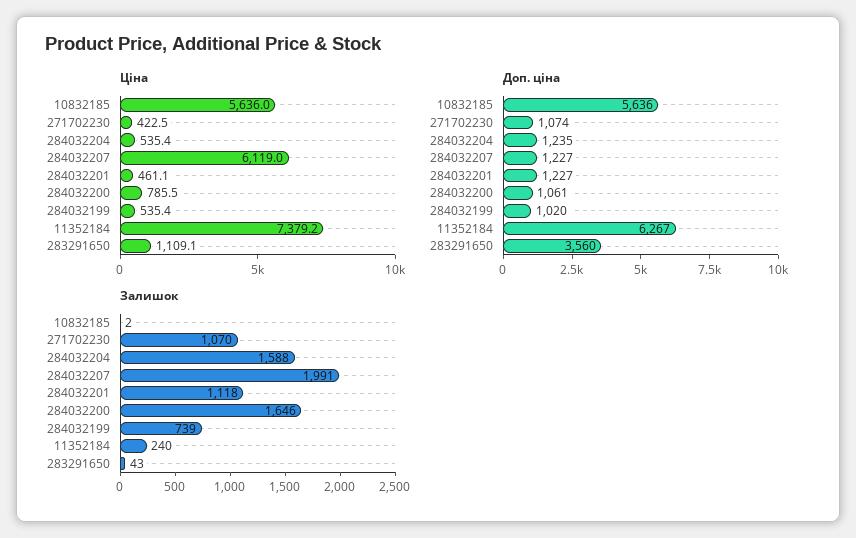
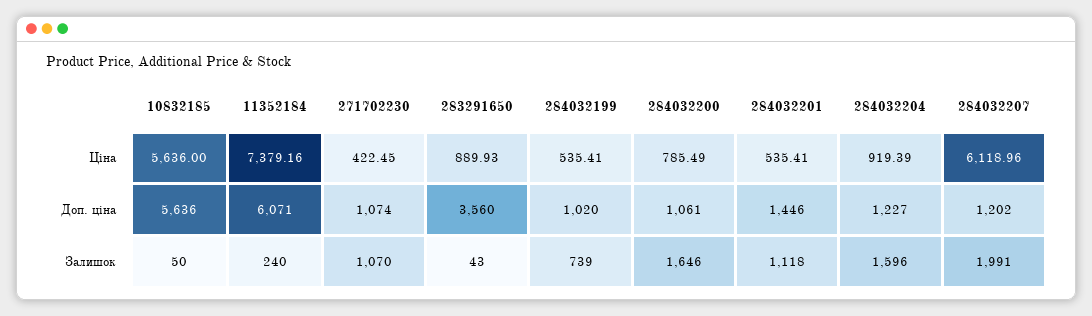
  {
    "Ціна": {
      "10832185": 5636,
      "271702230": 422.45,
-     "284032204": 535.4,
+     "284032204": 919.39,
      "284032207": 6118.96,
-     "284032201": 461.1,
+     "284032201": 535.41,
      "284032200": 785.49,
      "284032199": 535.41,
      "11352184": 7379.16,
-     "283291650": 1109.1
+     "283291650": 889.93
    },
    "Доп. ціна": {
      "10832185": 5636,
      "271702230": 1074,
-     "284032204": 1235,
+     "284032204": 1227,
-     "284032207": 1227,
+     "284032207": 1202,
-     "284032201": 1227,
+     "284032201": 1446,
      "284032200": 1061,
      "284032199": 1020,
-     "11352184": 6267,
+     "11352184": 6071,
      "283291650": 3560
    },
    "Залишок": {
-     "10832185": 2,
+     "10832185": 50,
      "271702230": 1070,
-     "284032204": 1588,
+     "284032204": 1596,
      "284032207": 1991,
      "284032201": 1118,
      "284032200": 1646,
      "284032199": 739,
      "11352184": 240,
      "283291650": 43
    }
  }

